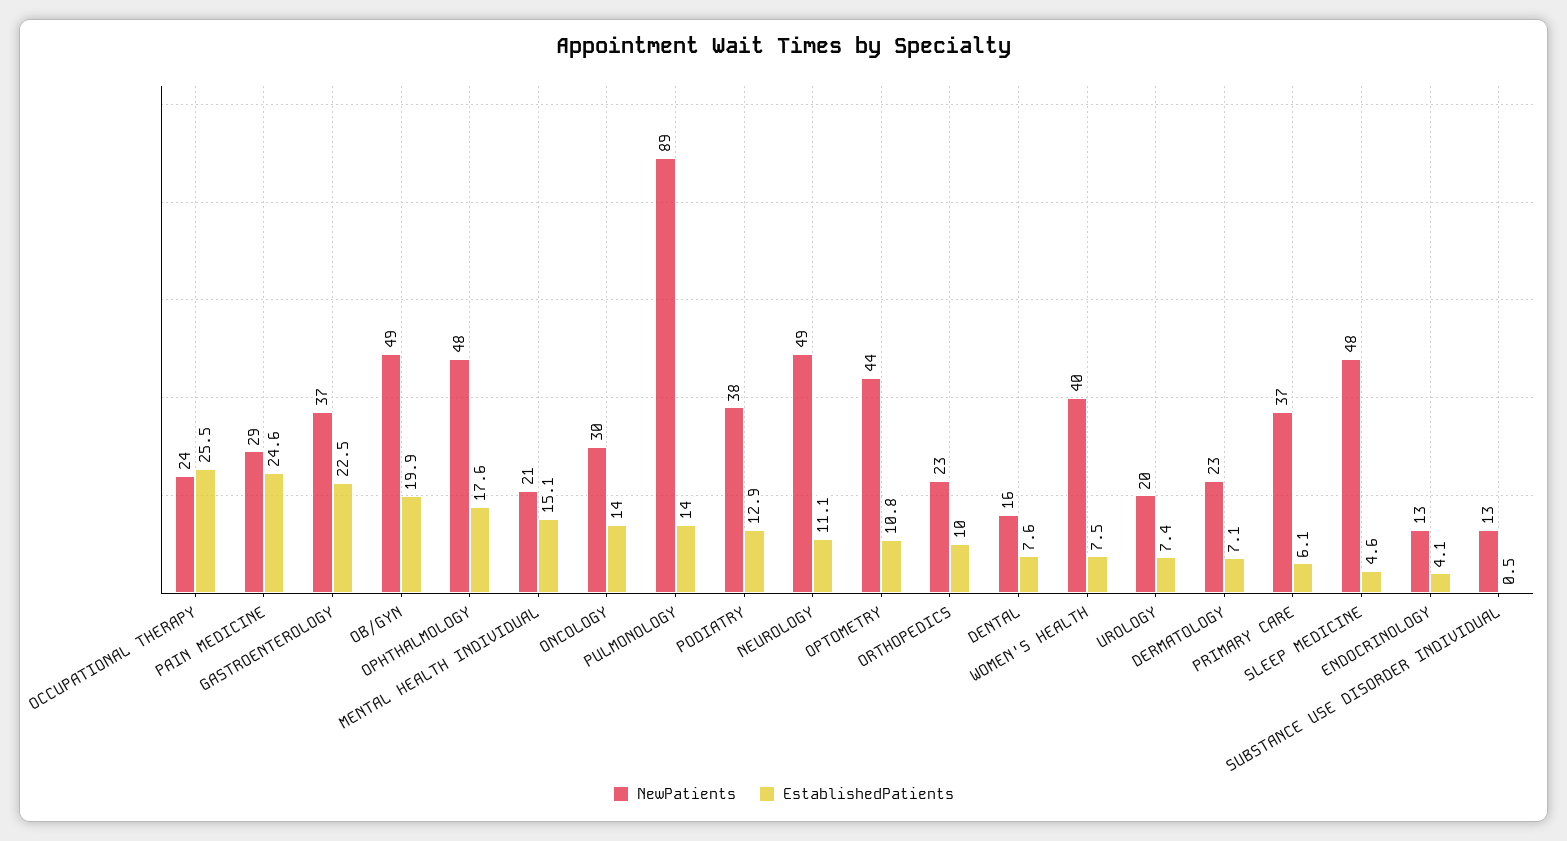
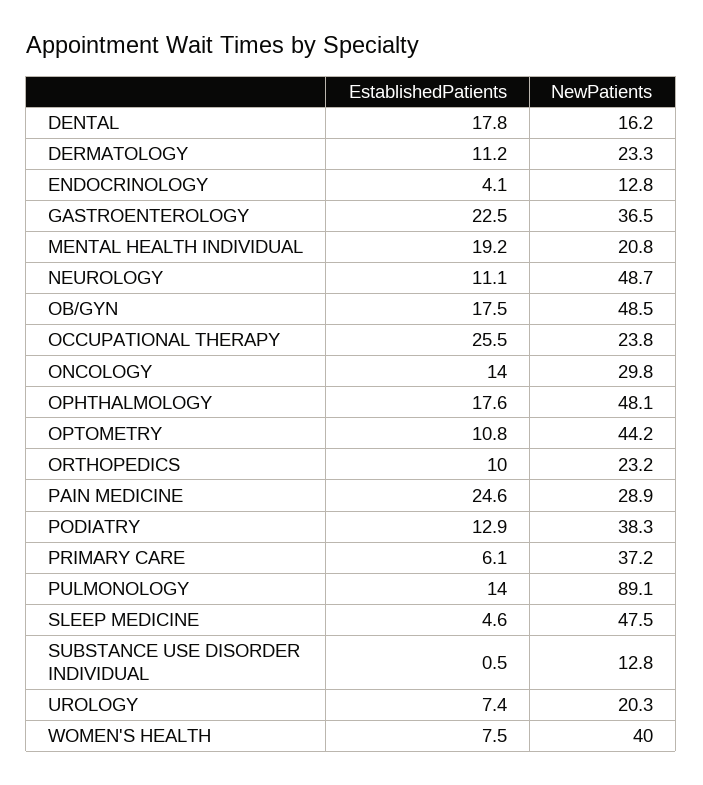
  {
    "NewPatients": {
      "OCCUPATIONAL THERAPY": 23.8,
      "PAIN MEDICINE": 28.9,
      "GASTROENTEROLOGY": 36.5,
      "OB/GYN": 48.5,
      "OPHTHALMOLOGY": 48.1,
      "MENTAL HEALTH INDIVIDUAL": 20.8,
      "ONCOLOGY": 29.8,
      "PULMONOLOGY": 89.1,
      "PODIATRY": 38.3,
      "NEUROLOGY": 48.7,
      "OPTOMETRY": 44.2,
      "ORTHOPEDICS": 23.2,
      "DENTAL": 16.2,
      "WOMEN'S HEALTH": 40,
      "UROLOGY": 20.3,
      "DERMATOLOGY": 23.3,
      "PRIMARY CARE": 37.2,
      "SLEEP MEDICINE": 47.5,
      "ENDOCRINOLOGY": 12.8,
      "SUBSTANCE USE DISORDER INDIVIDUAL": 12.8
    },
    "EstablishedPatients": {
      "OCCUPATIONAL THERAPY": 25.5,
      "PAIN MEDICINE": 24.6,
      "GASTROENTEROLOGY": 22.5,
-     "OB/GYN": 19.9,
+     "OB/GYN": 17.5,
      "OPHTHALMOLOGY": 17.6,
-     "MENTAL HEALTH INDIVIDUAL": 15.1,
+     "MENTAL HEALTH INDIVIDUAL": 19.2,
      "ONCOLOGY": 14,
      "PULMONOLOGY": 14,
      "PODIATRY": 12.9,
      "NEUROLOGY": 11.1,
      "OPTOMETRY": 10.8,
      "ORTHOPEDICS": 10,
-     "DENTAL": 7.6,
+     "DENTAL": 17.8,
      "WOMEN'S HEALTH": 7.5,
      "UROLOGY": 7.4,
-     "DERMATOLOGY": 7.1,
+     "DERMATOLOGY": 11.2,
      "PRIMARY CARE": 6.1,
      "SLEEP MEDICINE": 4.6,
      "ENDOCRINOLOGY": 4.1,
      "SUBSTANCE USE DISORDER INDIVIDUAL": 0.5
    }
  }

